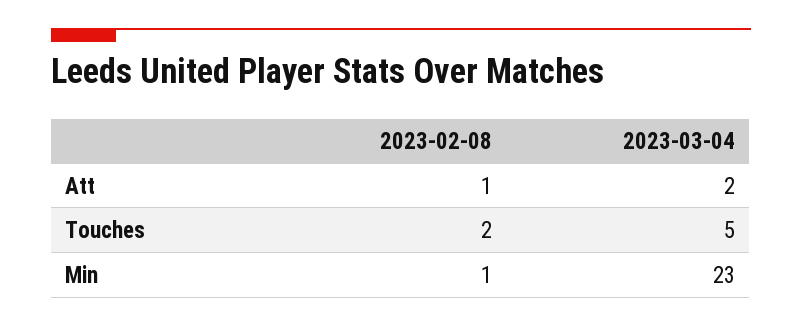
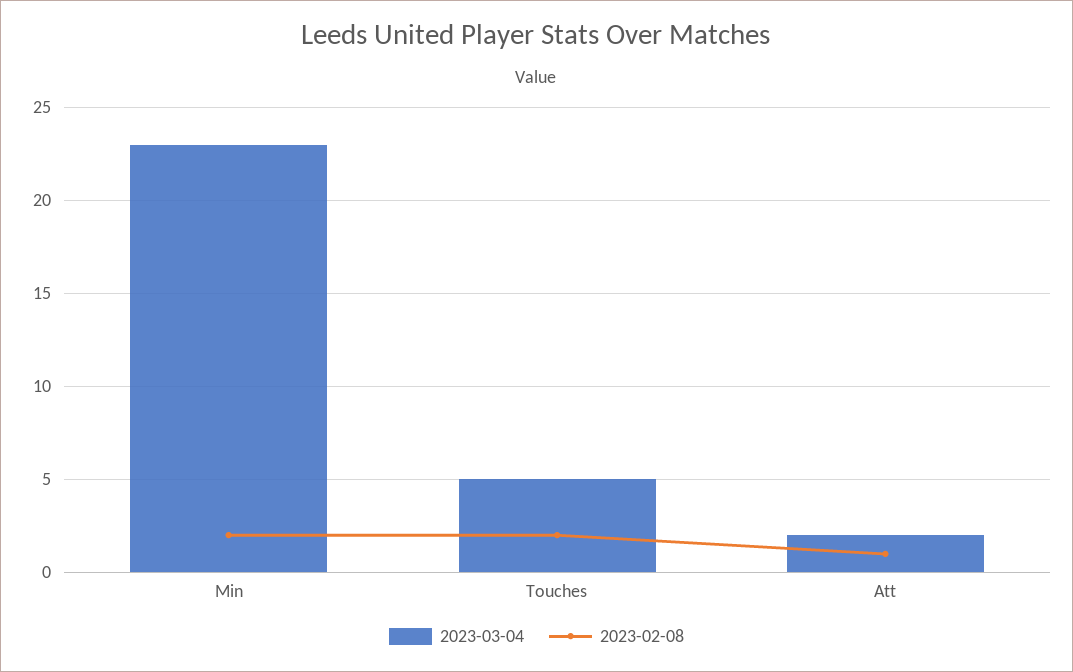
  {
    "2023-02-08": {
      "Att": 1,
      "Touches": 2,
-     "Min": 1
+     "Min": 2
    },
    "2023-03-04": {
      "Att": 2,
      "Touches": 5,
      "Min": 23
    }
  }

